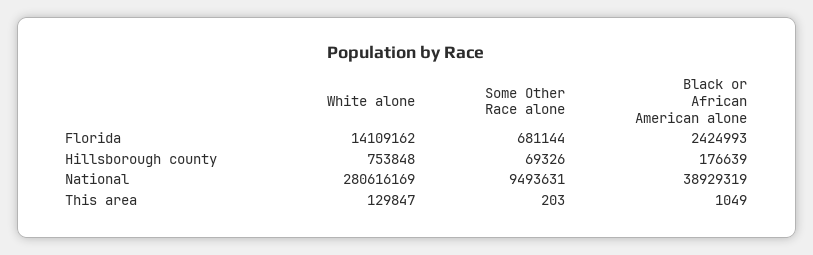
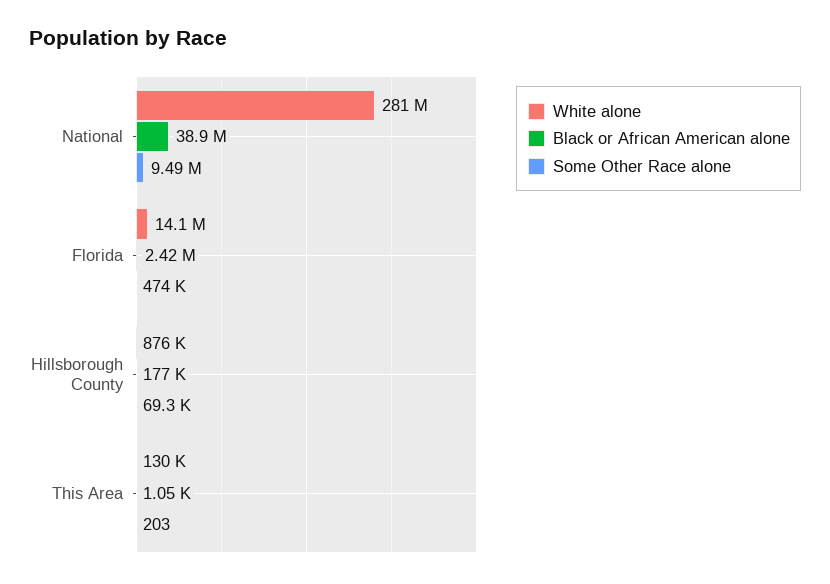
  {
    "White alone": {
      "Florida": 14109162,
-     "Hillsborough county": 753848,
+     "Hillsborough county": 876000,
      "National": 280616169,
      "This area": 129847
    },
    "Some Other Race alone": {
-     "Florida": 681144,
+     "Florida": 474000,
      "Hillsborough county": 69326,
      "National": 9493631,
      "This area": 203
    },
    "Black or African American alone": {
      "Florida": 2424993,
      "Hillsborough county": 176639,
      "National": 38929319,
      "This area": 1049
    }
  }

